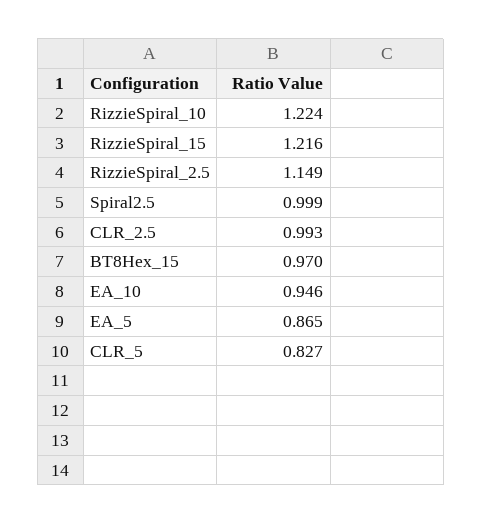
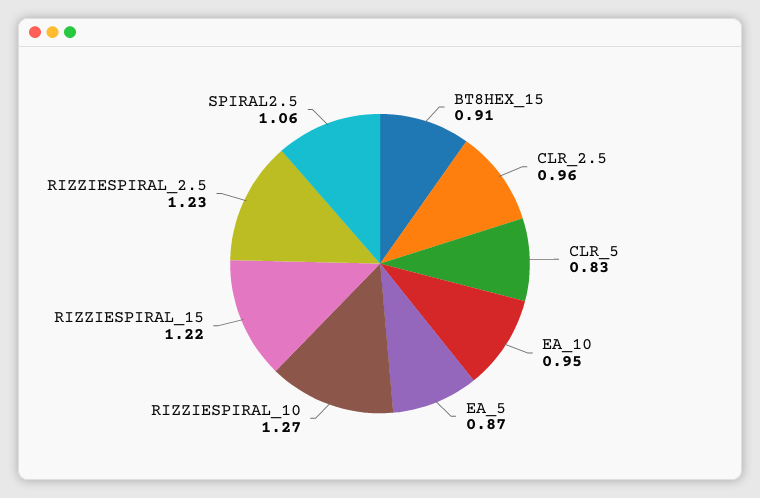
  {
-   "RizzieSpiral_10": 1.224,
+   "RizzieSpiral_10": 1.27,
    "RizzieSpiral_15": 1.216,
-   "RizzieSpiral_2.5": 1.149,
+   "RizzieSpiral_2.5": 1.23,
-   "Spiral2.5": 0.999,
+   "Spiral2.5": 1.06,
-   "CLR_2.5": 0.993,
+   "CLR_2.5": 0.96,
-   "BT8Hex_15": 0.97,
+   "BT8Hex_15": 0.91,
    "EA_10": 0.946,
    "EA_5": 0.865,
    "CLR_5": 0.827
  }

